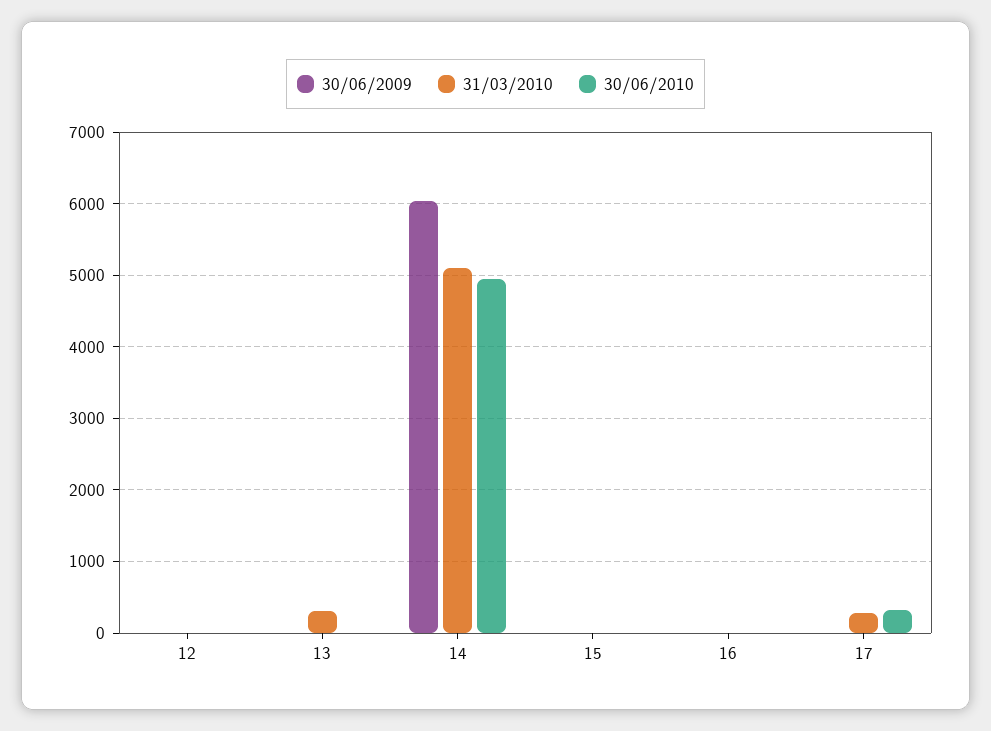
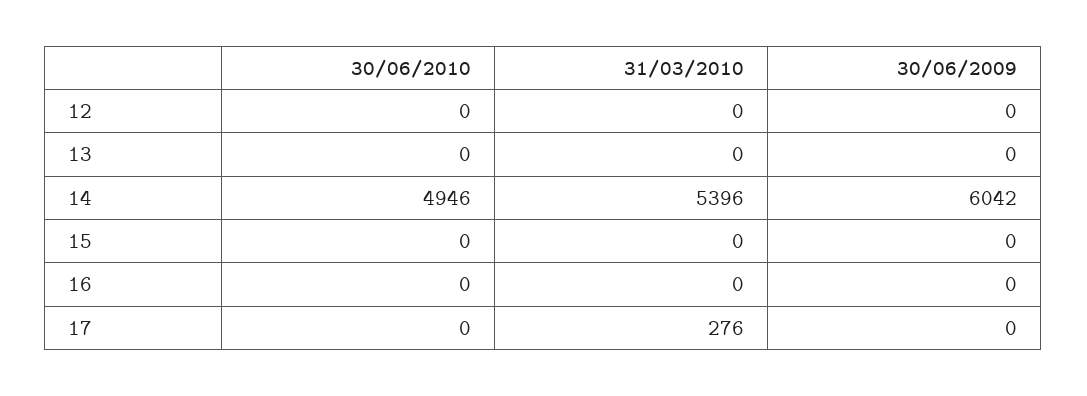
  {
    "30/06/2009": {
      "12": 0,
      "13": 0,
      "14": 6042,
      "15": 0,
      "16": 0,
      "17": 0
    },
    "31/03/2010": {
      "12": 0,
-     "13": 300,
+     "13": 0,
-     "14": 5100,
+     "14": 5396,
      "15": 0,
      "16": 0,
      "17": 276
    },
    "30/06/2010": {
      "12": 0,
      "13": 0,
      "14": 4946,
      "15": 0,
      "16": 0,
-     "17": 300
+     "17": 0
    }
  }

